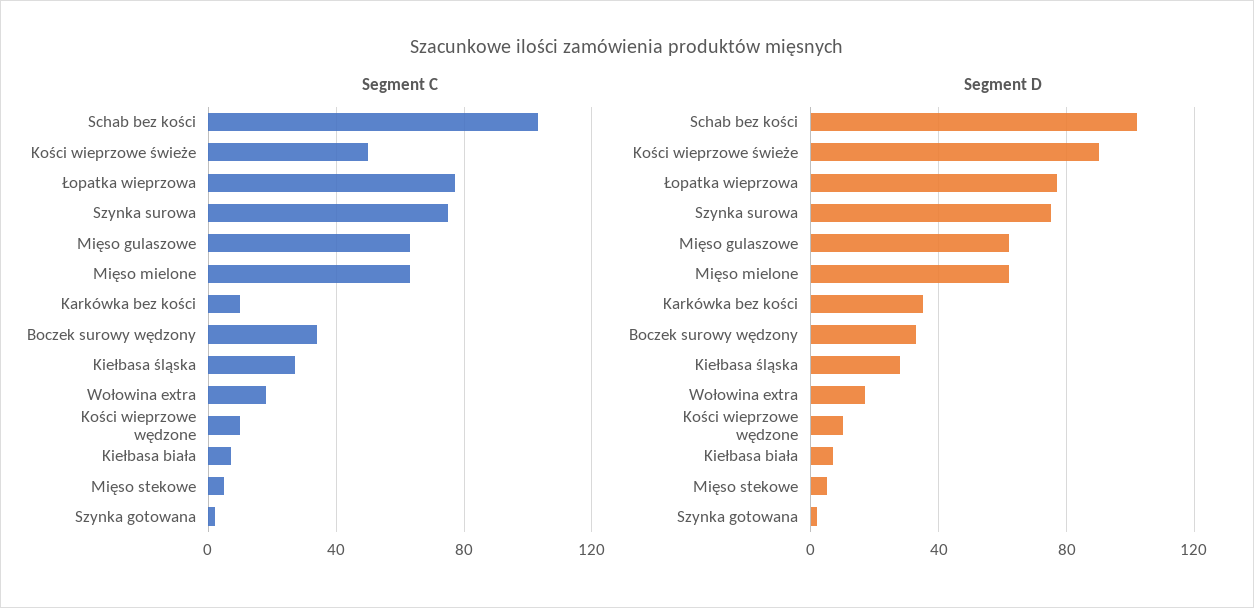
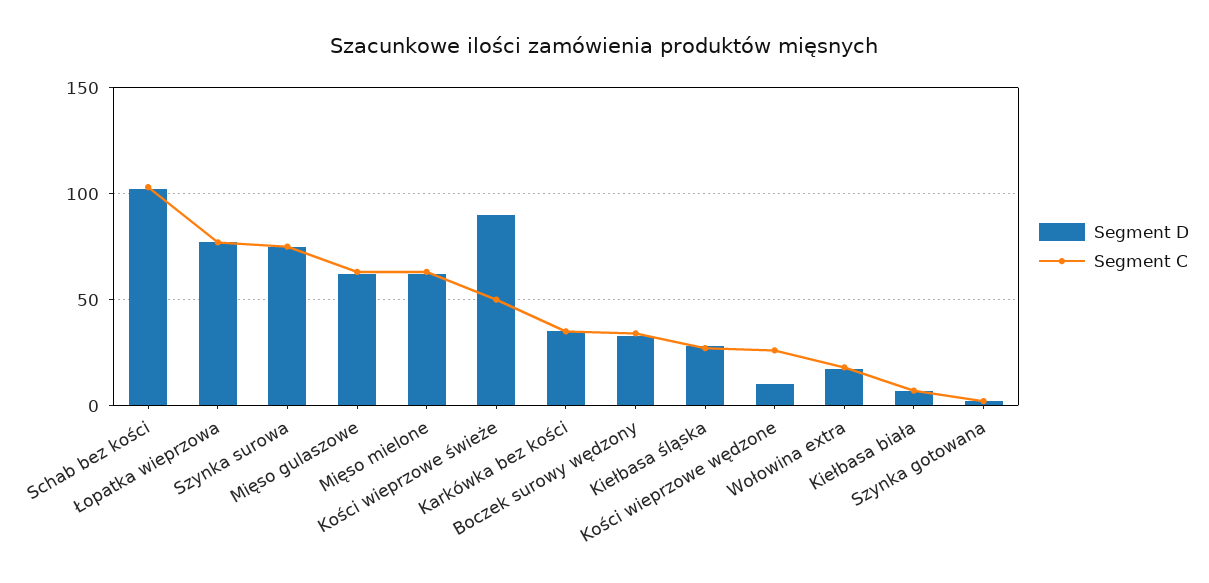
  {
    "Segment C": {
      "Schab bez kości": 105,
      "Kości wieprzowe świeże": 50,
      "Łopatka wieprzowa": 75,
      "Szynka surowa": 75,
      "Mięso gulaszowe": 65,
      "Mięso mielone": 65,
-     "Karkówka bez kości": 10,
+     "Karkówka bez kości": 35,
      "Boczek surowy wędzony": 35,
      "Kiełbasa śląska": 25,
      "Wołowina extra": 20,
-     "Kości wieprzowe wędzone": 10,
+     "Kości wieprzowe wędzone": 25,
      "Kiełbasa biała": 5,
-     "Mięso stekowe": 5,
      "Szynka gotowana": 0
    },
    "Segment D": {
      "Schab bez kości": 100,
      "Kości wieprzowe świeże": 90,
      "Łopatka wieprzowa": 75,
      "Szynka surowa": 75,
      "Mięso gulaszowe": 60,
      "Mięso mielone": 60,
      "Karkówka bez kości": 35,
      "Boczek surowy wędzony": 35,
      "Kiełbasa śląska": 30,
      "Wołowina extra": 15,
      "Kości wieprzowe wędzone": 10,
      "Kiełbasa biała": 5,
-     "Mięso stekowe": 5,
      "Szynka gotowana": 0
    }
  }

